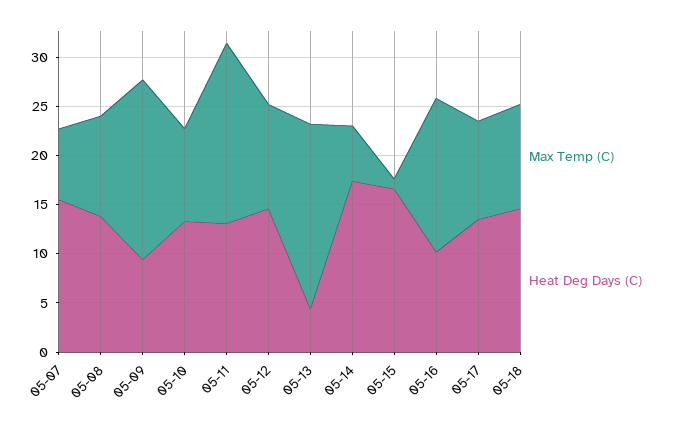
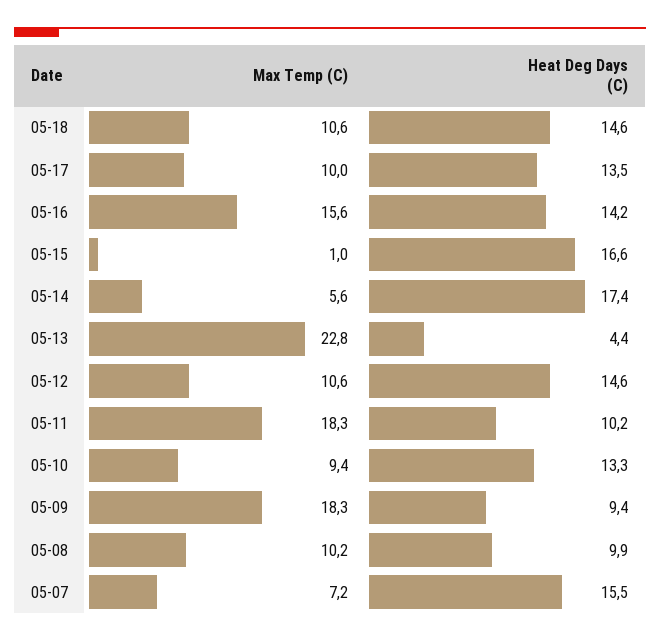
  {
    "Max Temp (C)": {
      "05-07": 7.2,
      "05-08": 10.2,
      "05-09": 18.3,
      "05-10": 9.4,
      "05-11": 18.3,
      "05-12": 10.6,
-     "05-13": 19,
+     "05-13": 22.8,
      "05-14": 5.6,
      "05-15": 1,
      "05-16": 15.6,
      "05-17": 10,
      "05-18": 10.6
    },
    "Heat Deg Days (C)": {
      "05-07": 15.5,
-     "05-08": 14,
+     "05-08": 9.9,
      "05-09": 9.4,
      "05-10": 13.3,
-     "05-11": 13,
+     "05-11": 10.2,
      "05-12": 14.6,
      "05-13": 4.4,
      "05-14": 17.4,
      "05-15": 16.6,
-     "05-16": 10,
+     "05-16": 14.2,
      "05-17": 13.5,
      "05-18": 14.6
    }
  }

